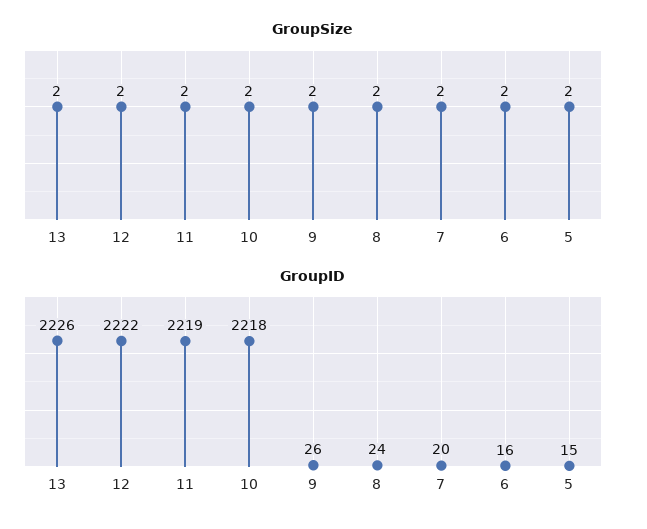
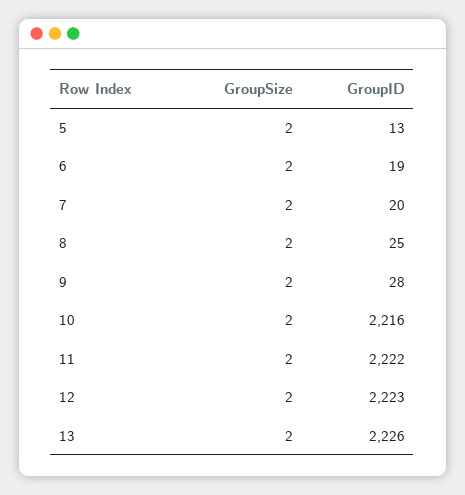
  {
    "GroupSize": {
      "13": 2,
      "12": 2,
      "11": 2,
      "10": 2,
      "9": 2,
      "8": 2,
      "7": 2,
      "6": 2,
      "5": 2
    },
    "GroupID": {
      "13": 2226,
-     "12": 2222,
+     "12": 2223,
-     "11": 2219,
+     "11": 2222,
-     "10": 2218,
+     "10": 2216,
-     "9": 26,
+     "9": 28,
-     "8": 24,
+     "8": 25,
      "7": 20,
-     "6": 16,
+     "6": 19,
-     "5": 15
+     "5": 13
    }
  }

